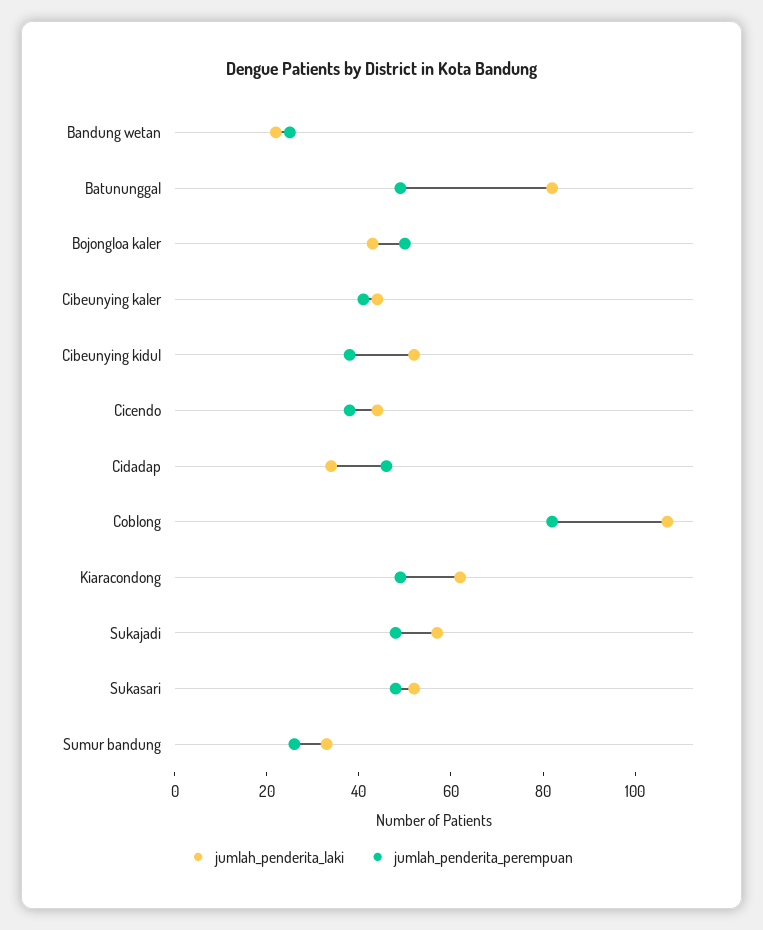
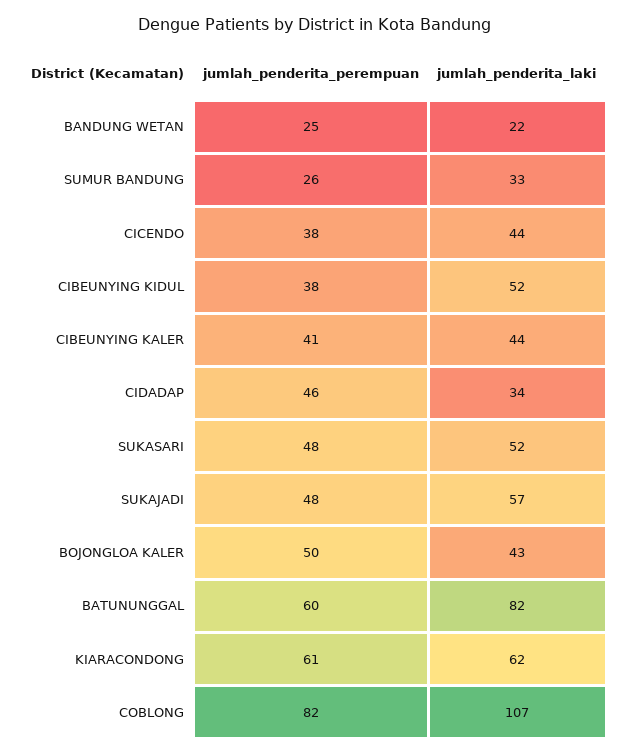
  {
    "jumlah_penderita_laki": {
      "Bandung wetan": 22,
      "Batununggal": 82,
      "Bojongloa kaler": 43,
      "Cibeunying kaler": 44,
      "Cibeunying kidul": 52,
      "Cicendo": 44,
      "Cidadap": 34,
      "Coblong": 107,
      "Kiaracondong": 62,
      "Sukajadi": 57,
      "Sukasari": 52,
      "Sumur bandung": 33
    },
    "jumlah_penderita_perempuan": {
      "Bandung wetan": 25,
-     "Batununggal": 50,
+     "Batununggal": 60,
      "Bojongloa kaler": 50,
      "Cibeunying kaler": 41,
      "Cibeunying kidul": 38,
      "Cicendo": 38,
      "Cidadap": 46,
      "Coblong": 82,
-     "Kiaracondong": 50,
+     "Kiaracondong": 61,
      "Sukajadi": 48,
      "Sukasari": 48,
      "Sumur bandung": 26
    }
  }

